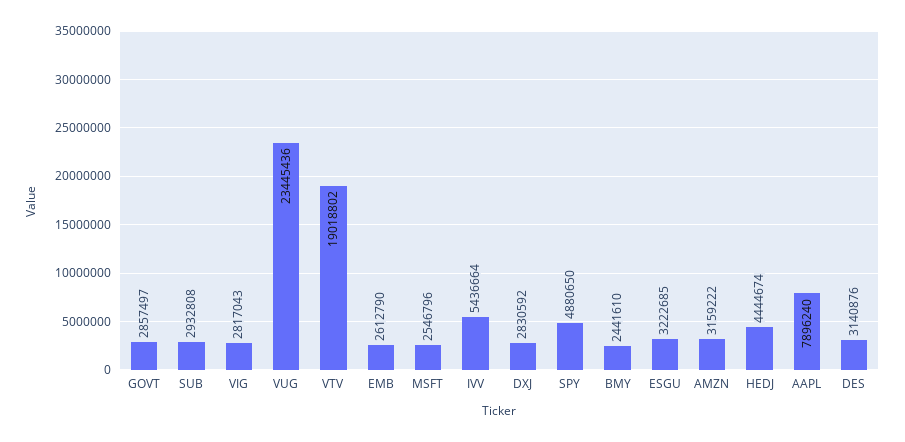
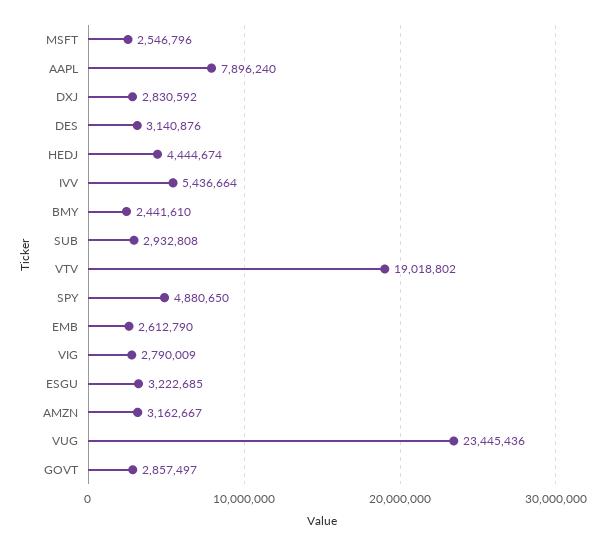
  {
    "GOVT": 2857497,
    "SUB": 2932808,
-   "VIG": 2817043,
+   "VIG": 2790009,
    "VUG": 23445436,
    "VTV": 19018802,
    "EMB": 2612790,
    "MSFT": 2546796,
    "IVV": 5436664,
    "DXJ": 2830592,
    "SPY": 4880650,
    "BMY": 2441610,
    "ESGU": 3222685,
-   "AMZN": 3159222,
+   "AMZN": 3162667,
    "HEDJ": 4444674,
    "AAPL": 7896240,
    "DES": 3140876
  }

